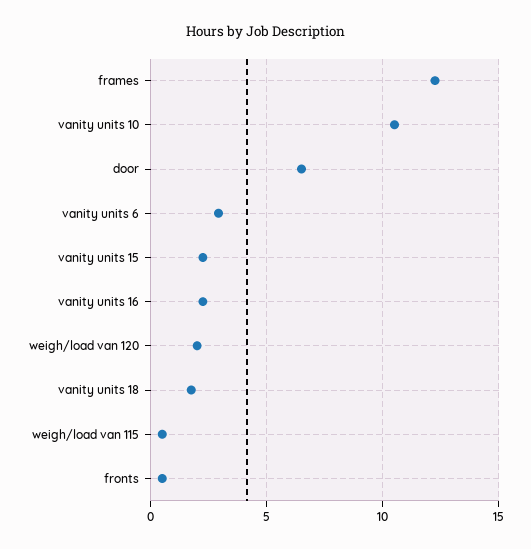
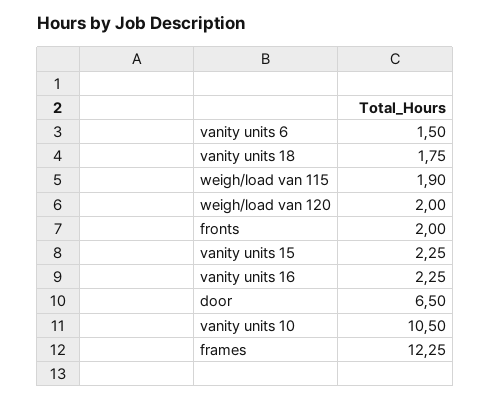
  {
    "frames": 12.25,
    "vanity units 10": 10.5,
    "door": 6.5,
-   "vanity units 6": 3,
+   "vanity units 6": 1.5,
    "vanity units 15": 2.25,
    "vanity units 16": 2.25,
    "weigh/load van 120": 2,
    "vanity units 18": 1.75,
-   "weigh/load van 115": 0.5,
+   "weigh/load van 115": 1.9,
-   "fronts": 0.5
+   "fronts": 2
  }

